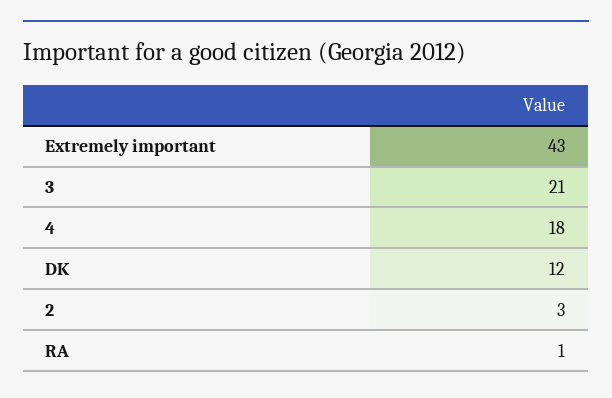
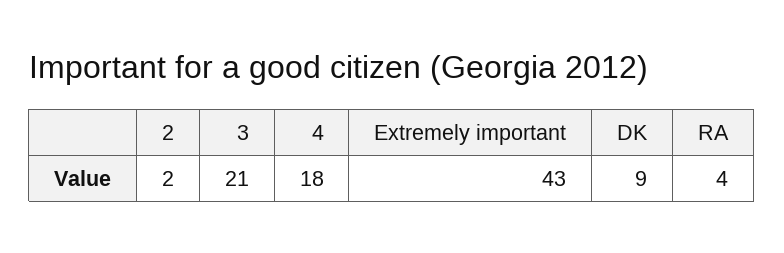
  {
    "Extremely important": 43,
    "3": 21,
    "4": 18,
-   "DK": 12,
+   "DK": 9,
-   "2": 3,
+   "2": 2,
-   "RA": 1
+   "RA": 4
  }

